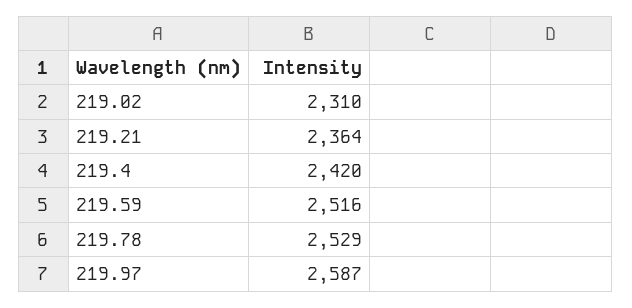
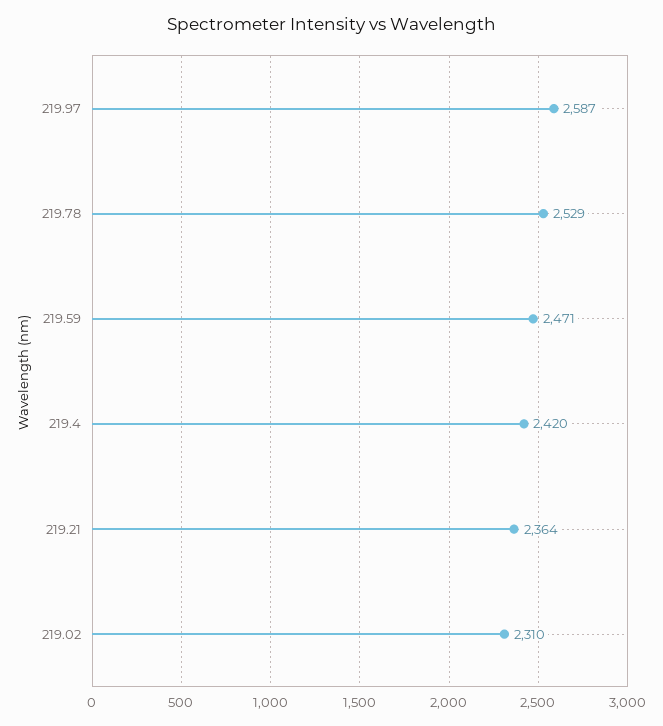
  {
    "219.02": 2310,
    "219.21": 2364,
    "219.4": 2420,
-   "219.59": 2516,
+   "219.59": 2471,
    "219.78": 2529,
    "219.97": 2587
  }

